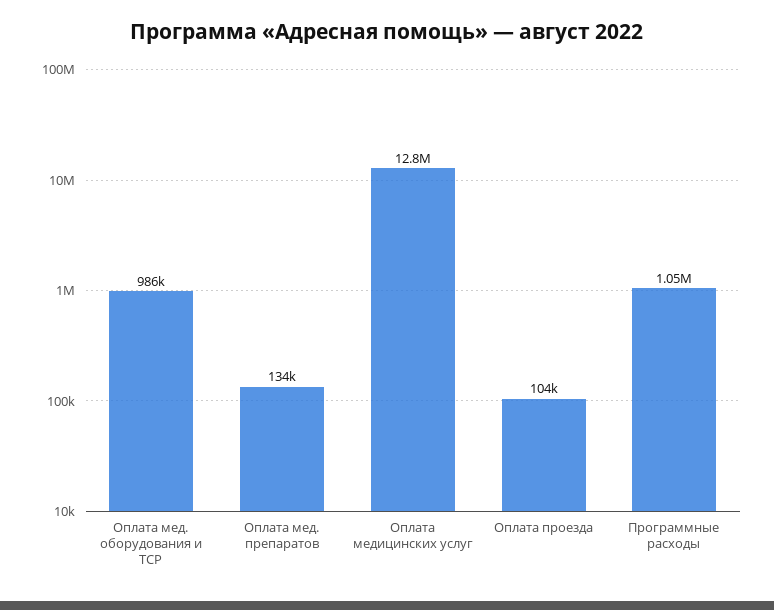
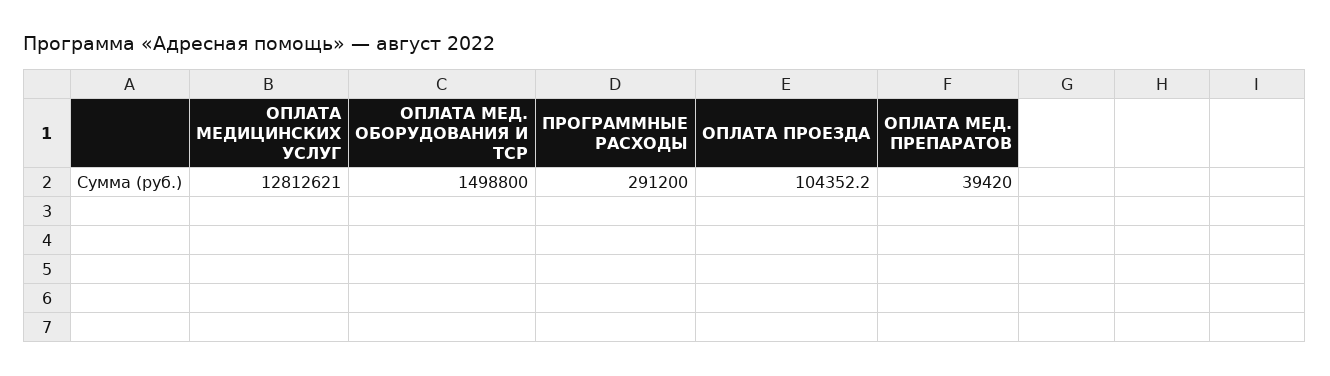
  {
-   "Оплата мед. оборудования и ТСР": 986000,
+   "Оплата мед. оборудования и ТСР": 1498800,
-   "Оплата мед. препаратов": 134000,
+   "Оплата мед. препаратов": 39420,
    "Оплата медицинских услуг": 12812621,
    "Оплата проезда": 104352.2,
-   "Программные расходы": 1050000
+   "Программные расходы": 291200
  }

